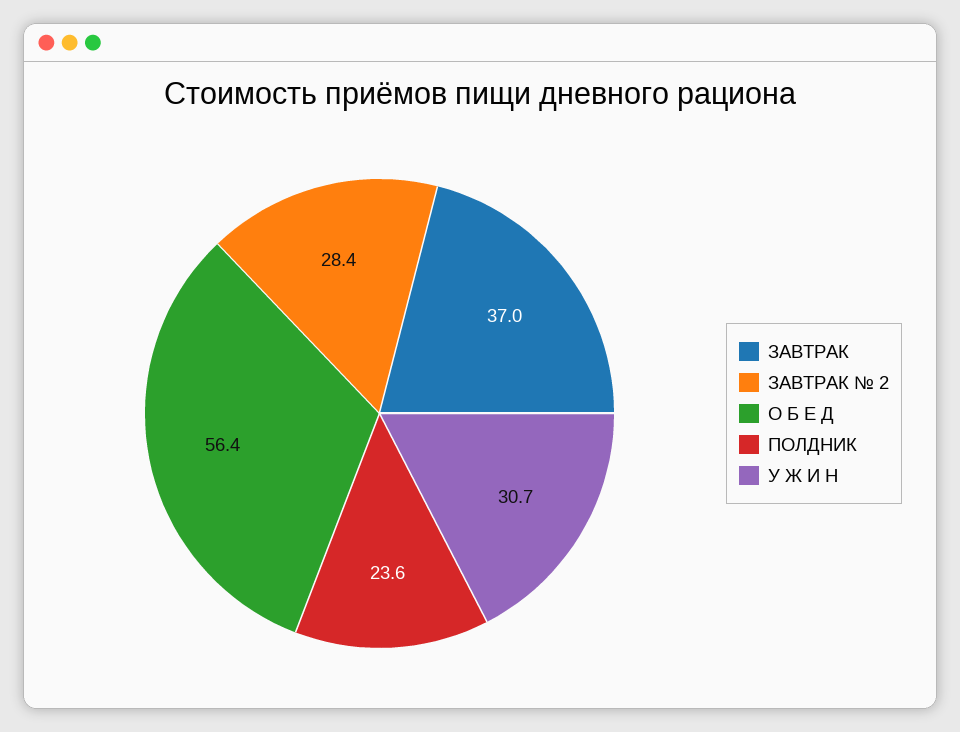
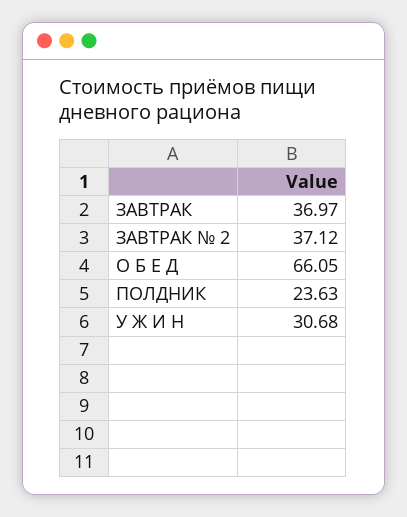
  {
    "ЗАВТРАК": 36.97,
-   "ЗАВТРАК № 2": 28.4,
+   "ЗАВТРАК № 2": 37.12,
-   "О Б Е Д": 56.4,
+   "О Б Е Д": 66.05,
    "ПОЛДНИК": 23.63,
    "У Ж И Н": 30.68
  }

